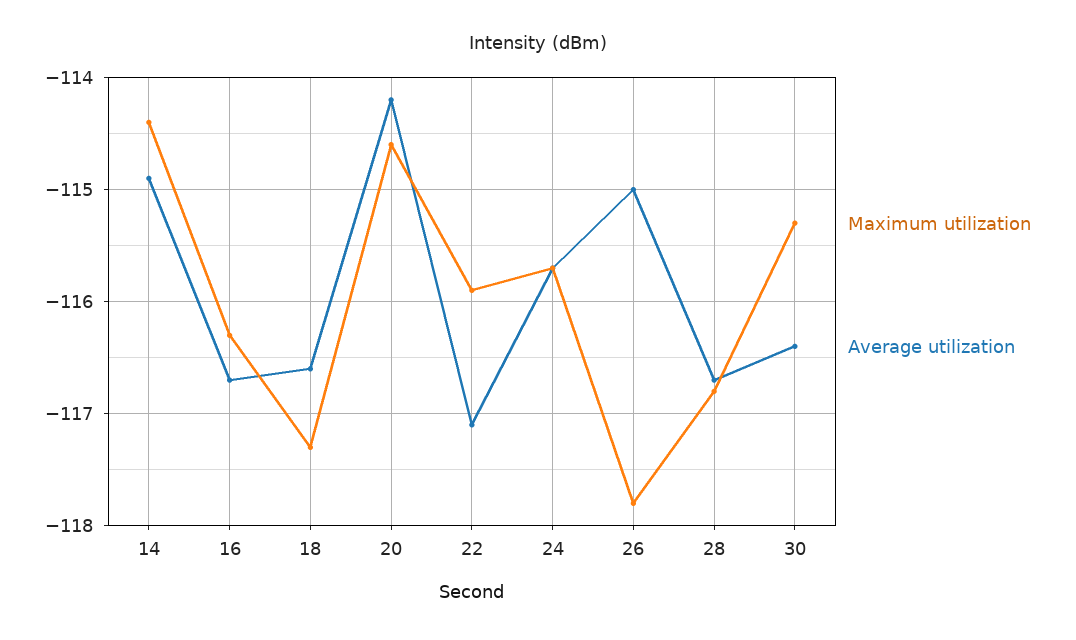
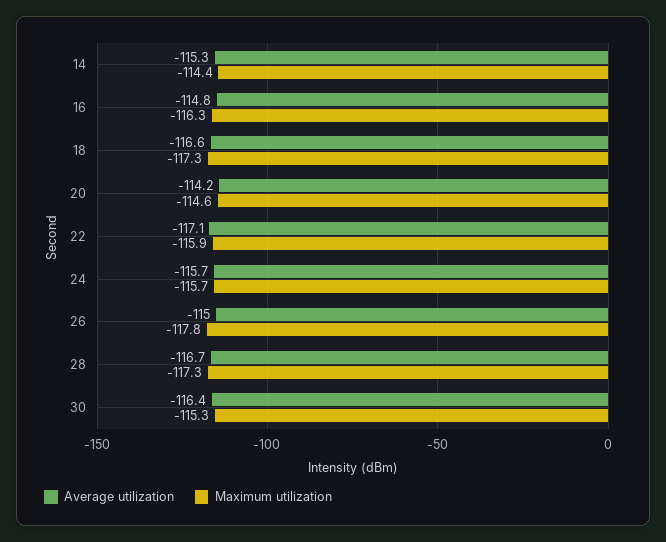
  {
    "Maximum utilization": {
      "14": -114.4,
      "16": -116.3,
      "18": -117.3,
      "20": -114.6,
      "22": -115.9,
      "24": -115.7,
      "26": -117.8,
-     "28": -116.8,
+     "28": -117.3,
      "30": -115.3
    },
    "Average utilization": {
-     "14": -114.9,
+     "14": -115.3,
-     "16": -116.7,
+     "16": -114.8,
      "18": -116.6,
      "20": -114.2,
      "22": -117.1,
      "24": -115.7,
      "26": -115,
      "28": -116.7,
      "30": -116.4
    }
  }

